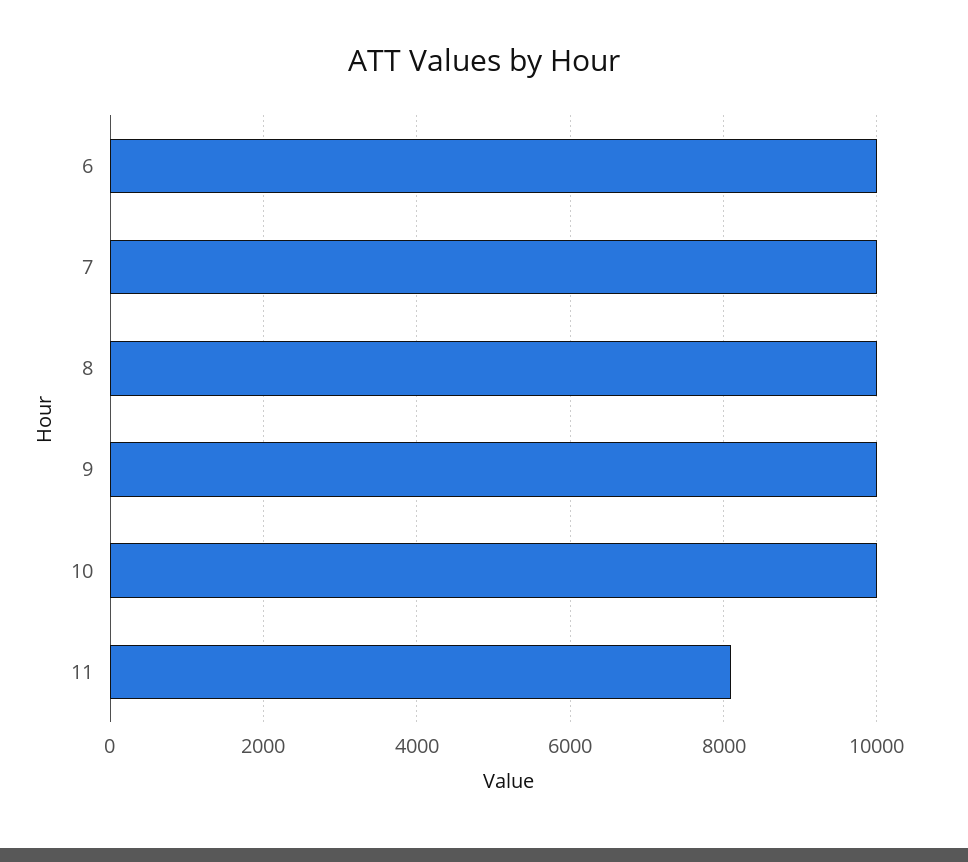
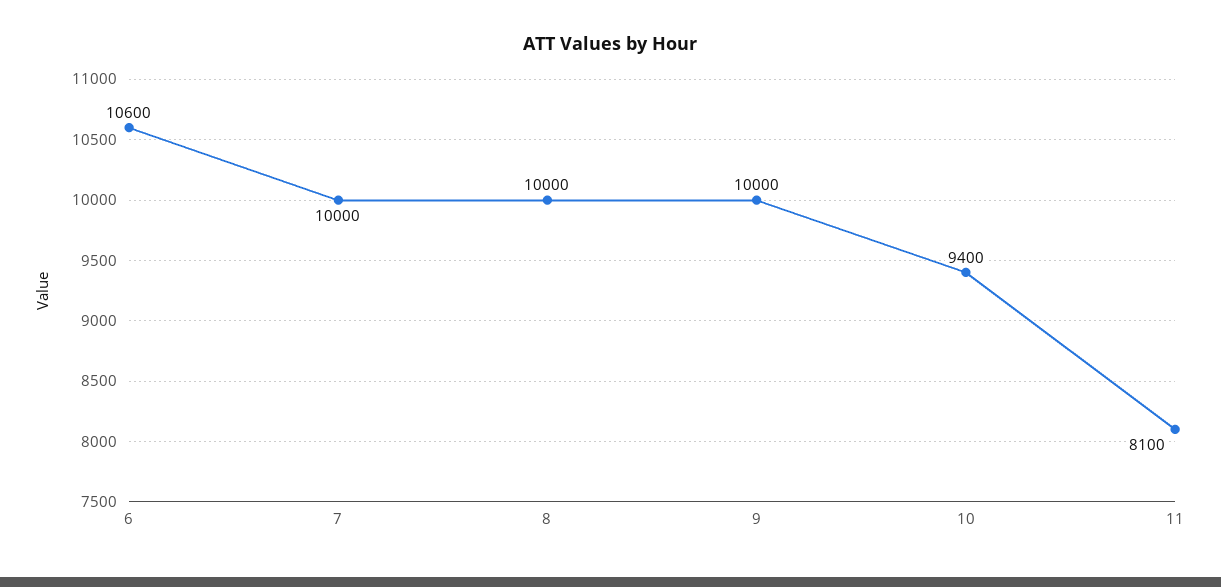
  {
-   "6": 10000,
+   "6": 10600,
    "7": 10000,
    "8": 10000,
    "9": 10000,
-   "10": 10000,
+   "10": 9400,
    "11": 8100
  }

